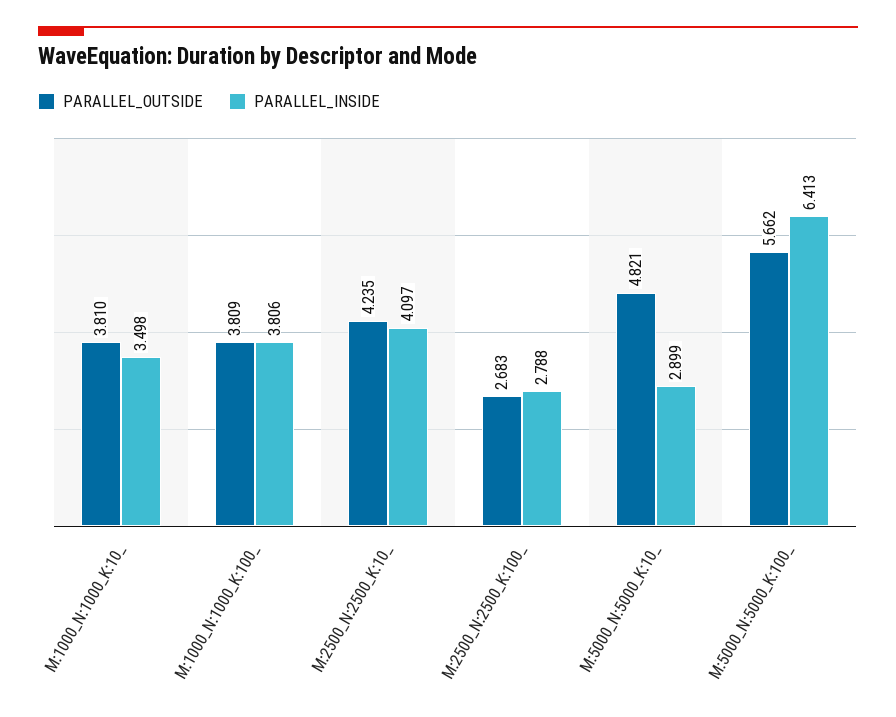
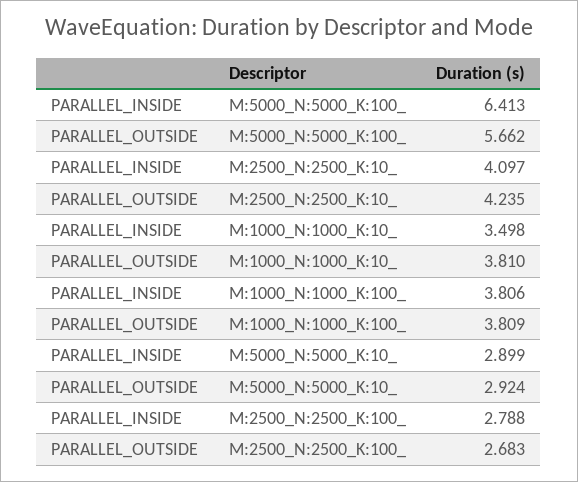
  {
    "PARALLEL_OUTSIDE": {
      "M:1000_N:1000_K:10_": 3.81,
      "M:1000_N:1000_K:100_": 3.809,
      "M:2500_N:2500_K:10_": 4.235,
      "M:2500_N:2500_K:100_": 2.683,
-     "M:5000_N:5000_K:10_": 4.821,
+     "M:5000_N:5000_K:10_": 2.924,
      "M:5000_N:5000_K:100_": 5.662
    },
    "PARALLEL_INSIDE": {
      "M:1000_N:1000_K:10_": 3.498,
      "M:1000_N:1000_K:100_": 3.806,
      "M:2500_N:2500_K:10_": 4.097,
      "M:2500_N:2500_K:100_": 2.788,
      "M:5000_N:5000_K:10_": 2.899,
      "M:5000_N:5000_K:100_": 6.413
    }
  }

